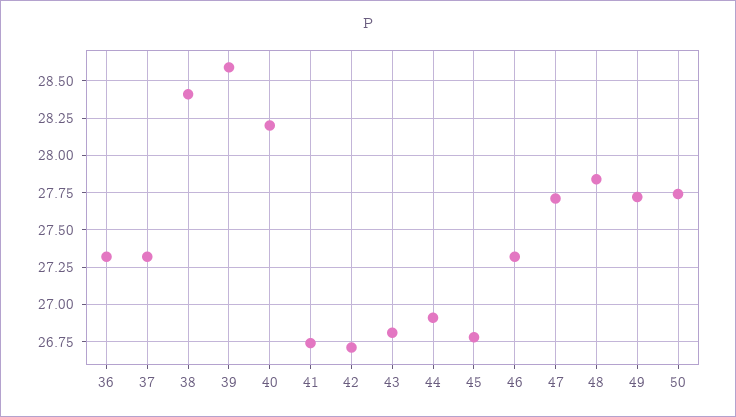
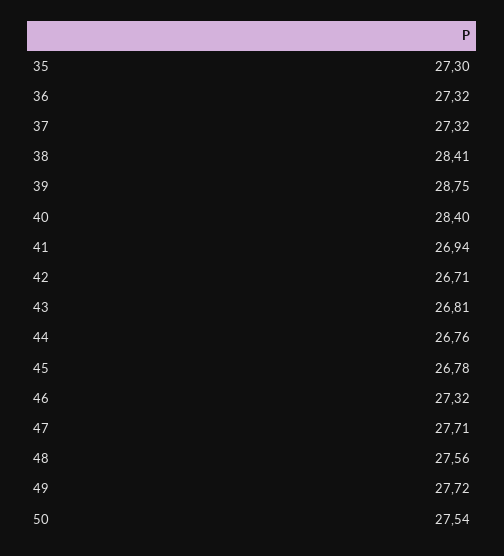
  {
    "36": 27.32,
    "37": 27.32,
    "38": 28.41,
-   "39": 28.6,
+   "39": 28.75,
-   "40": 28.2,
+   "40": 28.4,
-   "41": 26.75,
+   "41": 26.94,
    "42": 26.71,
    "43": 26.81,
-   "44": 26.9,
+   "44": 26.76,
    "45": 26.78,
    "46": 27.32,
    "47": 27.71,
-   "48": 27.85,
+   "48": 27.56,
    "49": 27.72,
-   "50": 27.75
+   "50": 27.54,
+   "35": 27.3
  }

